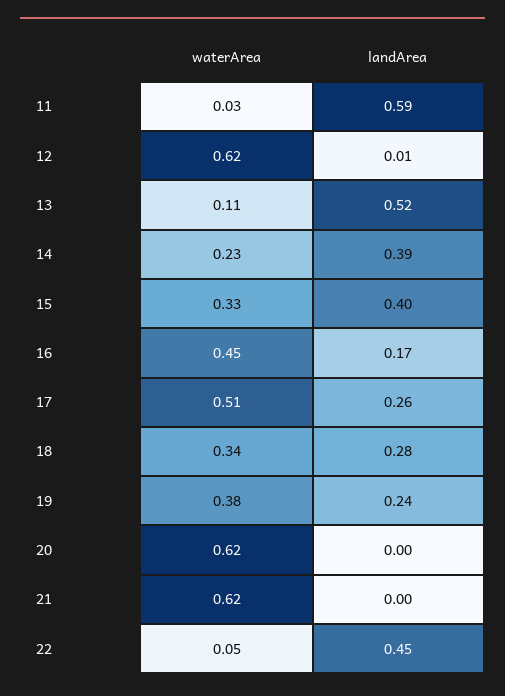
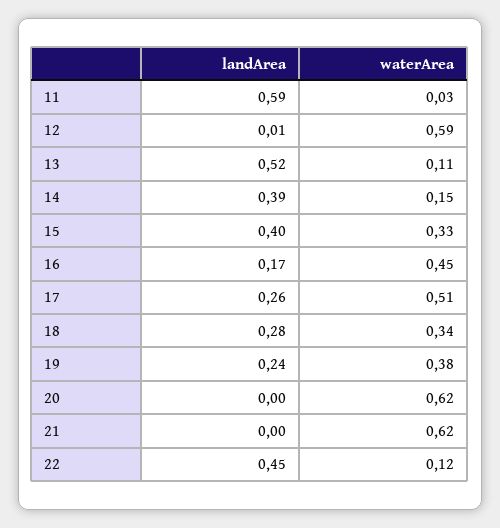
  {
    "waterArea": {
      "11": 0.03,
-     "12": 0.62,
+     "12": 0.59,
      "13": 0.11,
-     "14": 0.23,
+     "14": 0.15,
      "15": 0.33,
      "16": 0.45,
      "17": 0.51,
      "18": 0.34,
      "19": 0.38,
      "20": 0.62,
      "21": 0.62,
-     "22": 0.05
+     "22": 0.12
    },
    "landArea": {
      "11": 0.59,
      "12": 0.01,
      "13": 0.52,
      "14": 0.39,
      "15": 0.4,
      "16": 0.17,
      "17": 0.26,
      "18": 0.28,
      "19": 0.24,
      "20": 0,
      "21": 0,
      "22": 0.45
    }
  }

